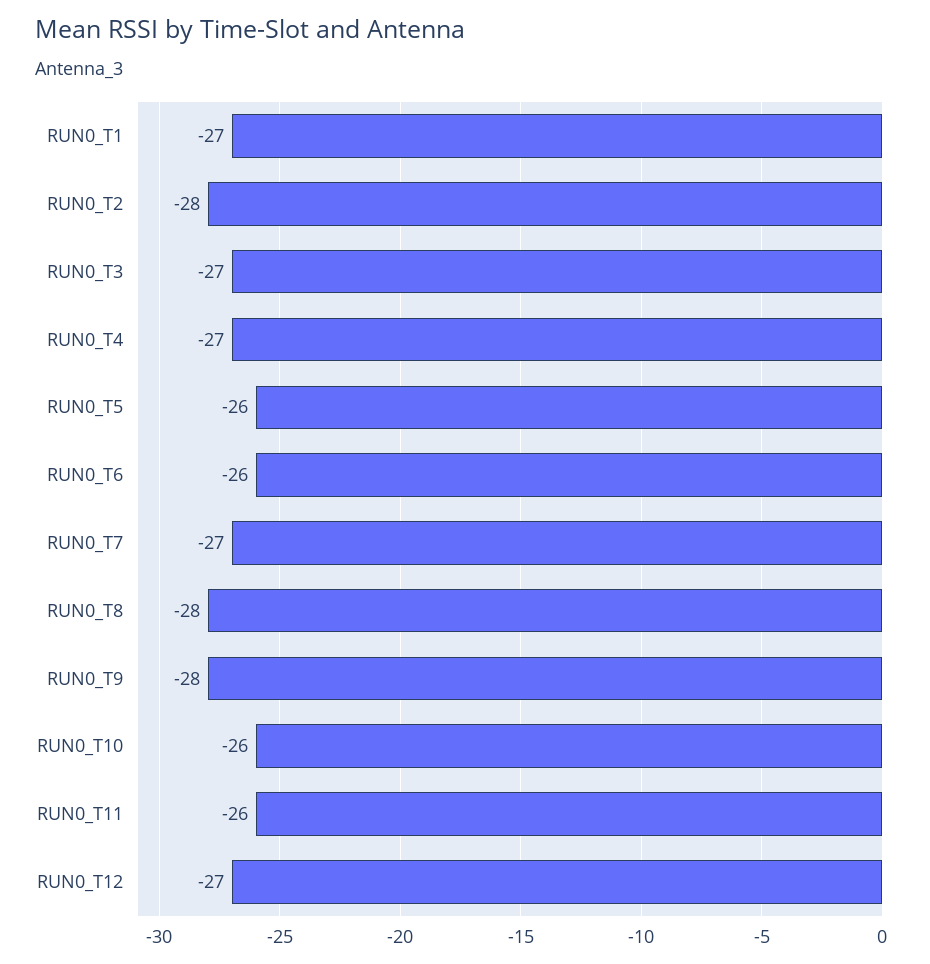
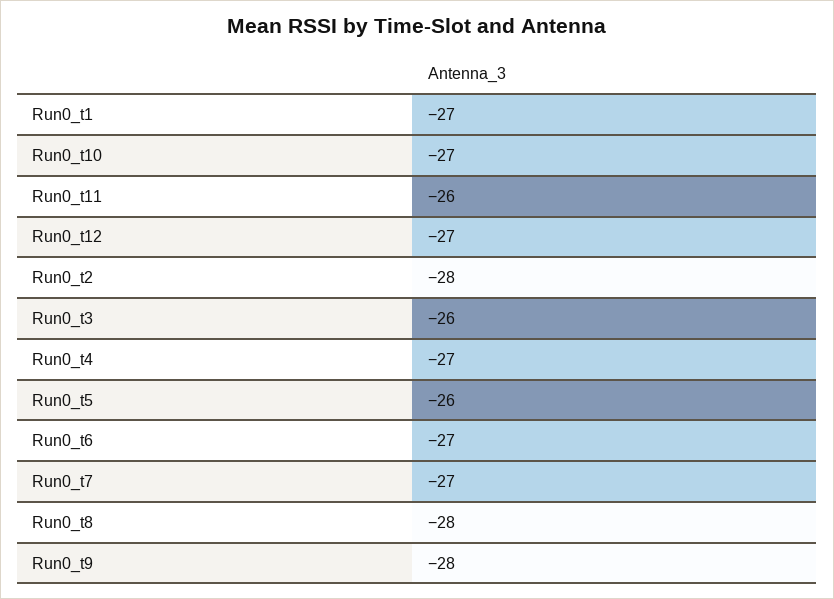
  {
    "RUN0_T1": -27,
    "RUN0_T2": -28,
-   "RUN0_T3": -27,
+   "RUN0_T3": -26,
    "RUN0_T4": -27,
    "RUN0_T5": -26,
-   "RUN0_T6": -26,
+   "RUN0_T6": -27,
    "RUN0_T7": -27,
    "RUN0_T8": -28,
    "RUN0_T9": -28,
-   "RUN0_T10": -26,
+   "RUN0_T10": -27,
    "RUN0_T11": -26,
    "RUN0_T12": -27
  }

